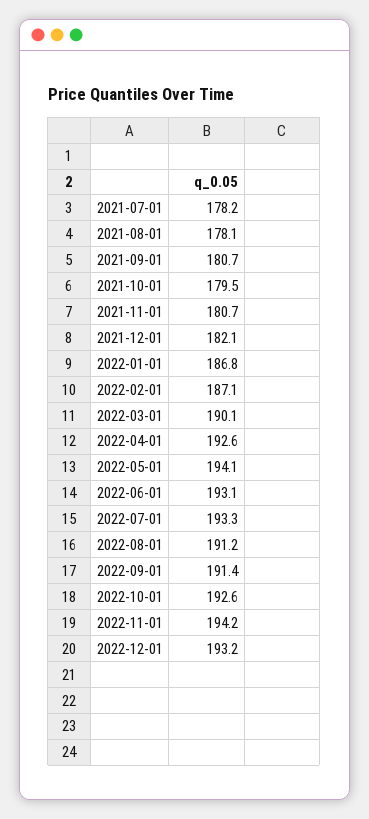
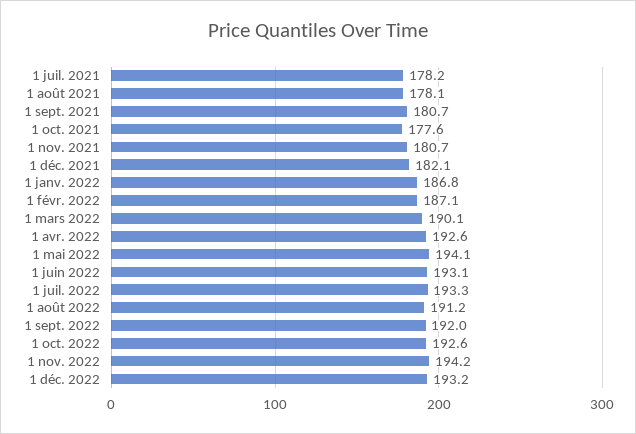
  {
    "2021-07-01": 178.2,
    "2021-08-01": 178.1,
    "2021-09-01": 180.7,
-   "2021-10-01": 179.5,
+   "2021-10-01": 177.6,
    "2021-11-01": 180.7,
    "2021-12-01": 182.1,
    "2022-01-01": 186.8,
    "2022-02-01": 187.1,
    "2022-03-01": 190.1,
    "2022-04-01": 192.6,
    "2022-05-01": 194.1,
    "2022-06-01": 193.1,
    "2022-07-01": 193.3,
    "2022-08-01": 191.2,
-   "2022-09-01": 191.4,
+   "2022-09-01": 192,
    "2022-10-01": 192.6,
    "2022-11-01": 194.2,
    "2022-12-01": 193.2
  }

